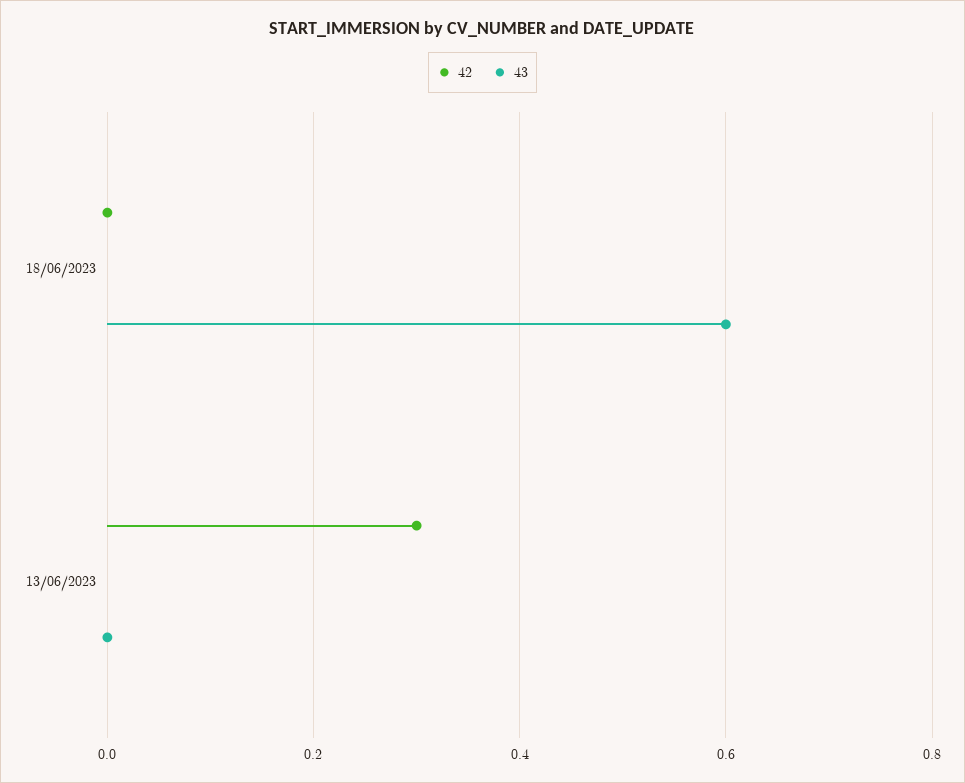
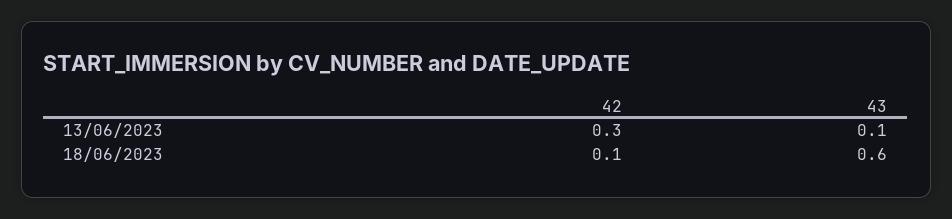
  {
    "42": {
-     "18/06/2023": 0,
+     "18/06/2023": 0.1,
      "13/06/2023": 0.3
    },
    "43": {
      "18/06/2023": 0.6,
-     "13/06/2023": 0
+     "13/06/2023": 0.1
    }
  }

